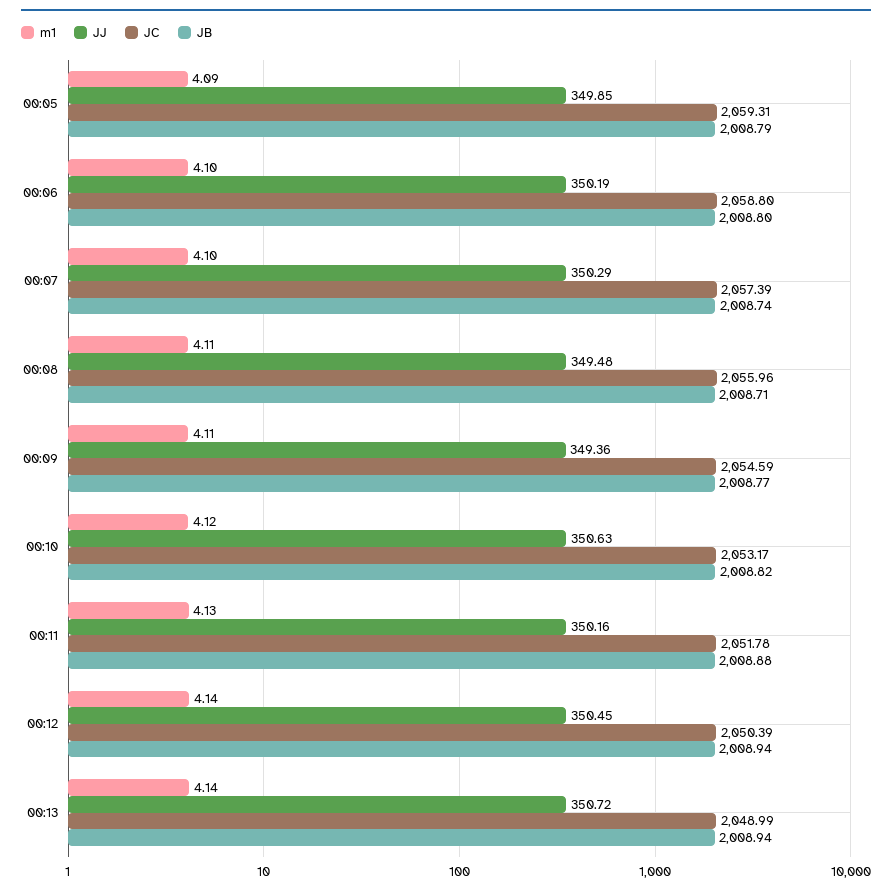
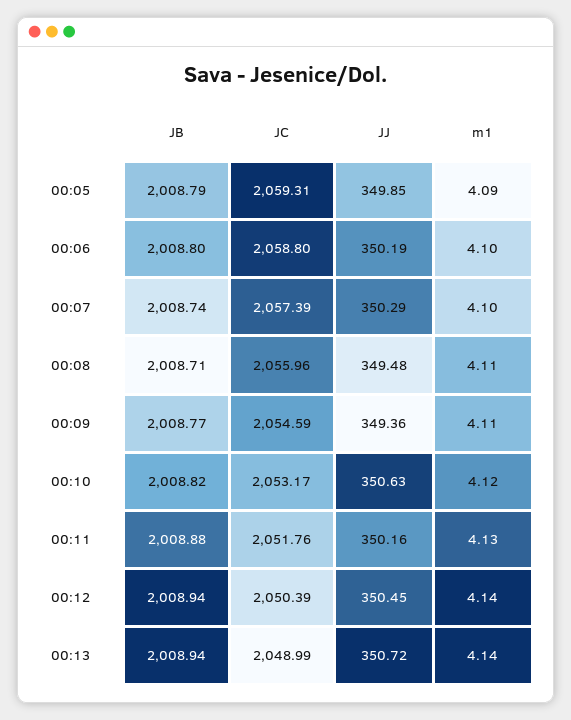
  {
    "m1": {
      "00:05": 4.09,
      "00:06": 4.1,
      "00:07": 4.1,
      "00:08": 4.11,
      "00:09": 4.11,
      "00:10": 4.12,
      "00:11": 4.13,
      "00:12": 4.14,
      "00:13": 4.14
    },
    "JJ": {
      "00:05": 349.85,
      "00:06": 350.19,
      "00:07": 350.29,
      "00:08": 349.48,
      "00:09": 349.36,
      "00:10": 350.63,
      "00:11": 350.16,
      "00:12": 350.45,
      "00:13": 350.72
    },
    "JC": {
      "00:05": 2059.31,
      "00:06": 2058.8,
      "00:07": 2057.39,
      "00:08": 2055.96,
      "00:09": 2054.59,
      "00:10": 2053.17,
-     "00:11": 2051.78,
+     "00:11": 2051.76,
      "00:12": 2050.39,
      "00:13": 2048.99
    },
    "JB": {
      "00:05": 2008.79,
      "00:06": 2008.8,
      "00:07": 2008.74,
      "00:08": 2008.71,
      "00:09": 2008.77,
      "00:10": 2008.82,
      "00:11": 2008.88,
      "00:12": 2008.94,
      "00:13": 2008.94
    }
  }

